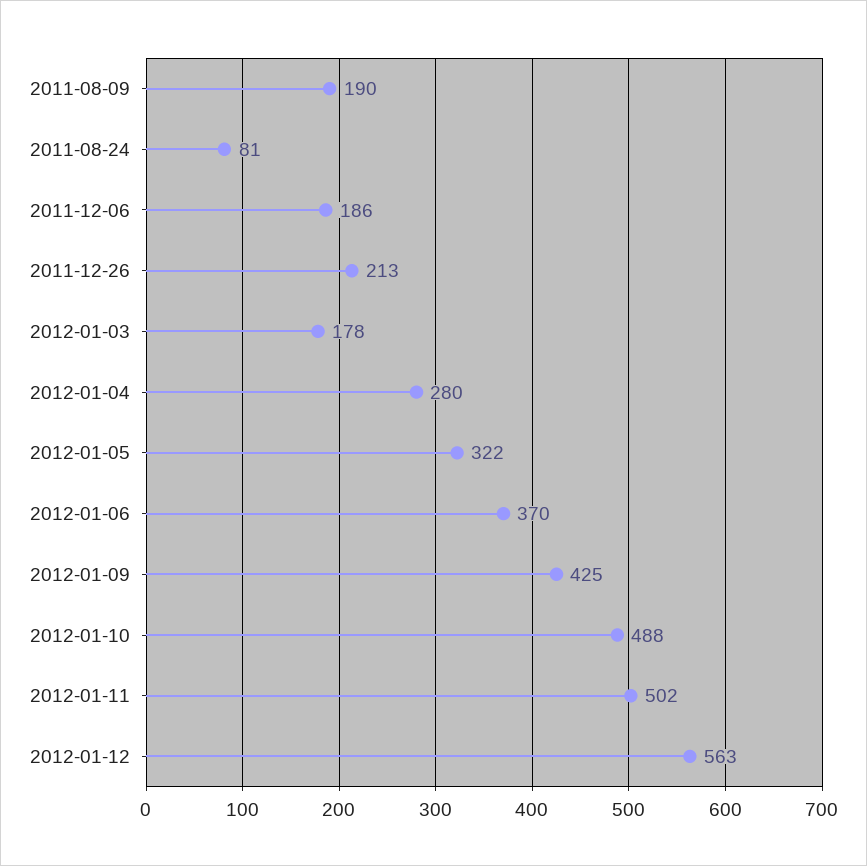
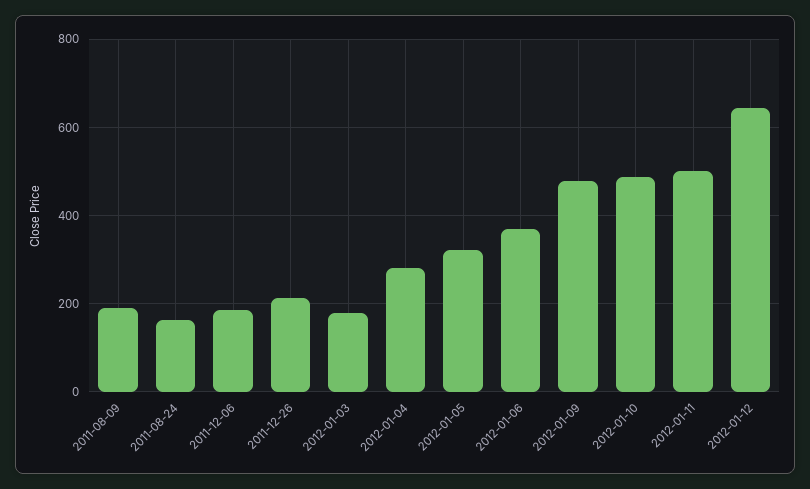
  {
    "2011-08-09": 190,
-   "2011-08-24": 81,
+   "2011-08-24": 160,
    "2011-12-06": 186,
    "2011-12-26": 213,
    "2012-01-03": 178,
    "2012-01-04": 280,
    "2012-01-05": 322,
    "2012-01-06": 370,
-   "2012-01-09": 425,
+   "2012-01-09": 480,
    "2012-01-10": 488,
    "2012-01-11": 502,
-   "2012-01-12": 563
+   "2012-01-12": 640
  }

